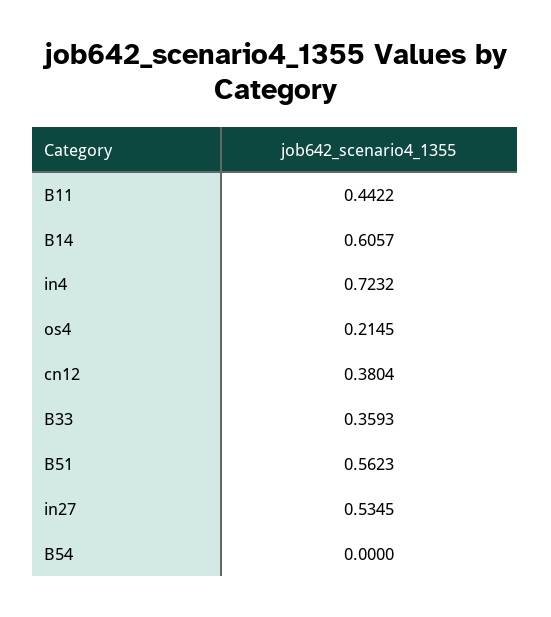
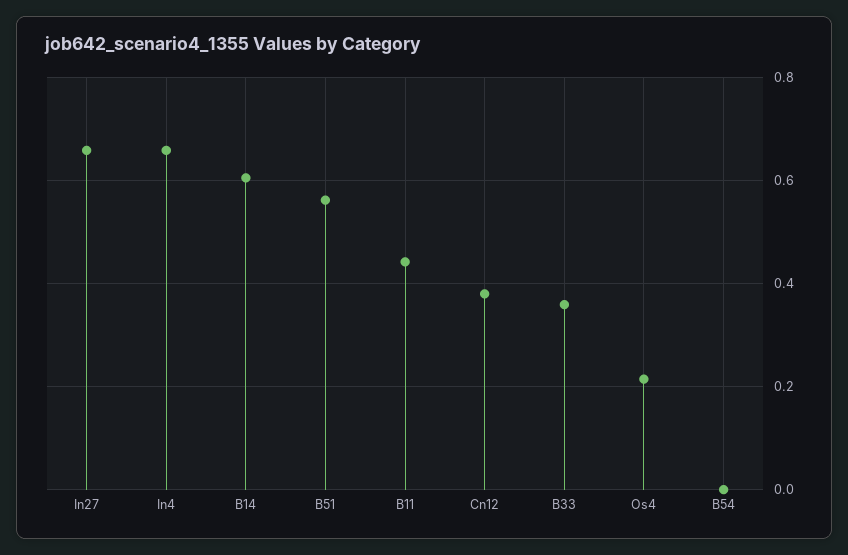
  {
    "B11": 0.4422,
    "B14": 0.6057,
-   "in4": 0.7232,
+   "in4": 0.66,
    "os4": 0.2145,
    "cn12": 0.3804,
    "B33": 0.3593,
    "B51": 0.5623,
-   "in27": 0.5345,
+   "in27": 0.66,
    "B54": 0
  }

